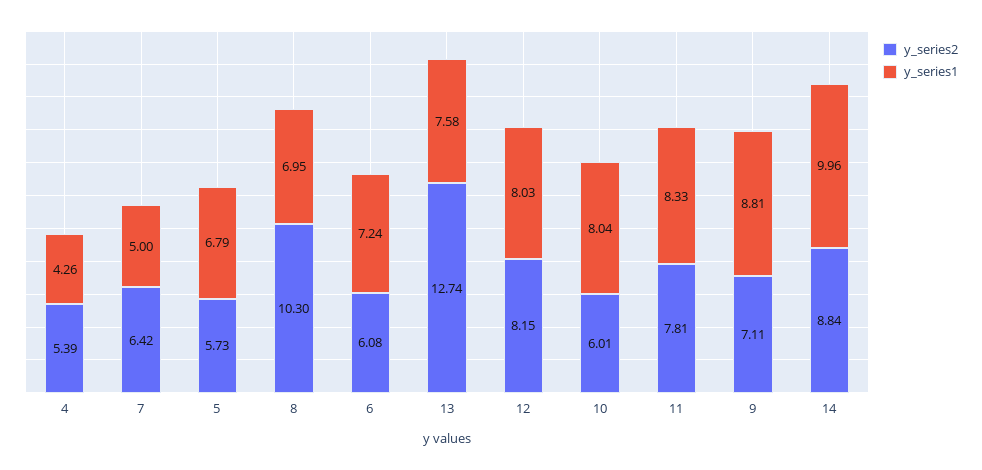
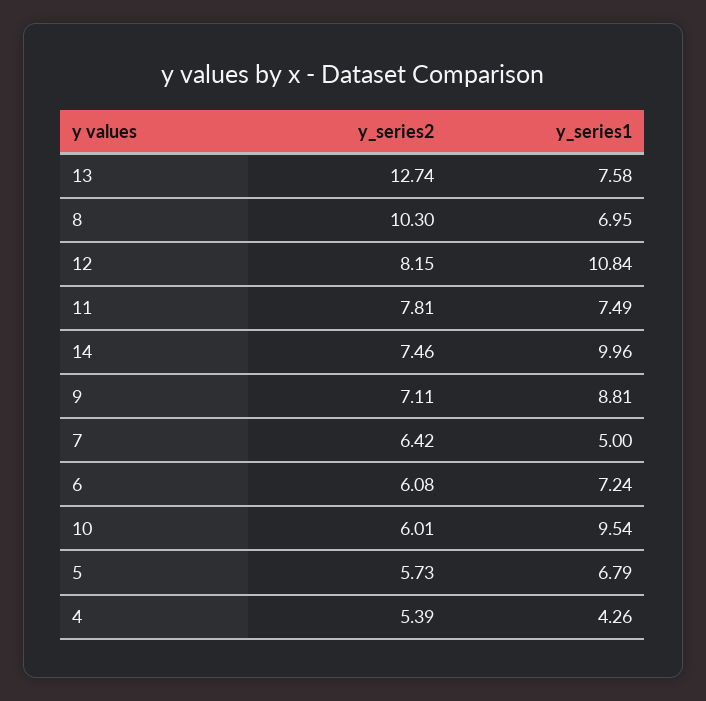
  {
    "y_series2": {
      "4": 5.39,
      "7": 6.42,
      "5": 5.73,
      "8": 10.3,
      "6": 6.08,
      "13": 12.74,
      "12": 8.15,
      "10": 6.01,
      "11": 7.81,
      "9": 7.11,
-     "14": 8.84
+     "14": 7.46
    },
    "y_series1": {
      "4": 4.26,
      "7": 5,
      "5": 6.79,
      "8": 6.95,
      "6": 7.24,
      "13": 7.58,
-     "12": 8.03,
+     "12": 10.84,
-     "10": 8.04,
+     "10": 9.54,
-     "11": 8.33,
+     "11": 7.49,
      "9": 8.81,
      "14": 9.96
    }
  }

